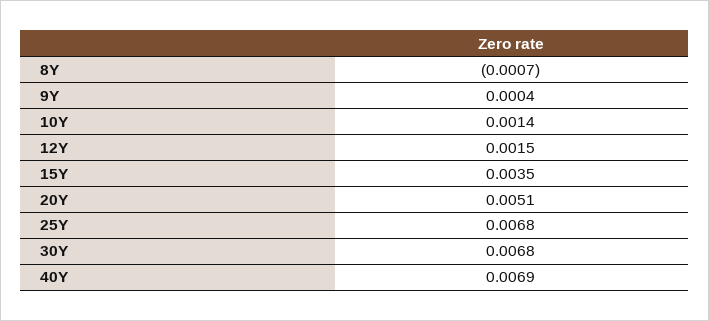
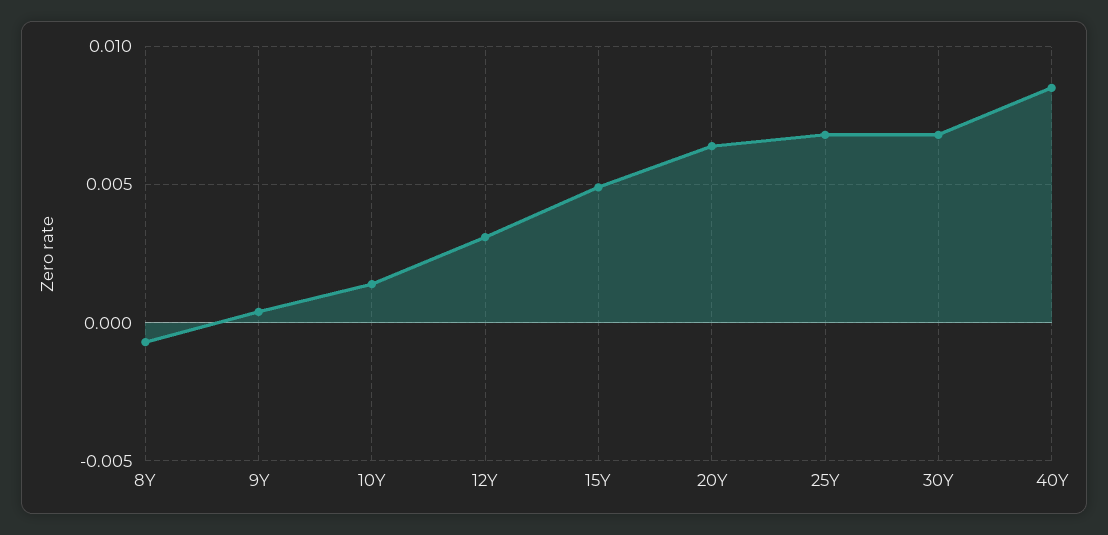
  {
    "8Y": -0.0007,
    "9Y": 0.0004,
    "10Y": 0.0014,
-   "12Y": 0.0015,
+   "12Y": 0.003,
-   "15Y": 0.0035,
+   "15Y": 0.005,
-   "20Y": 0.0051,
+   "20Y": 0.0065,
    "25Y": 0.0068,
    "30Y": 0.0068,
-   "40Y": 0.0069
+   "40Y": 0.0085
  }

